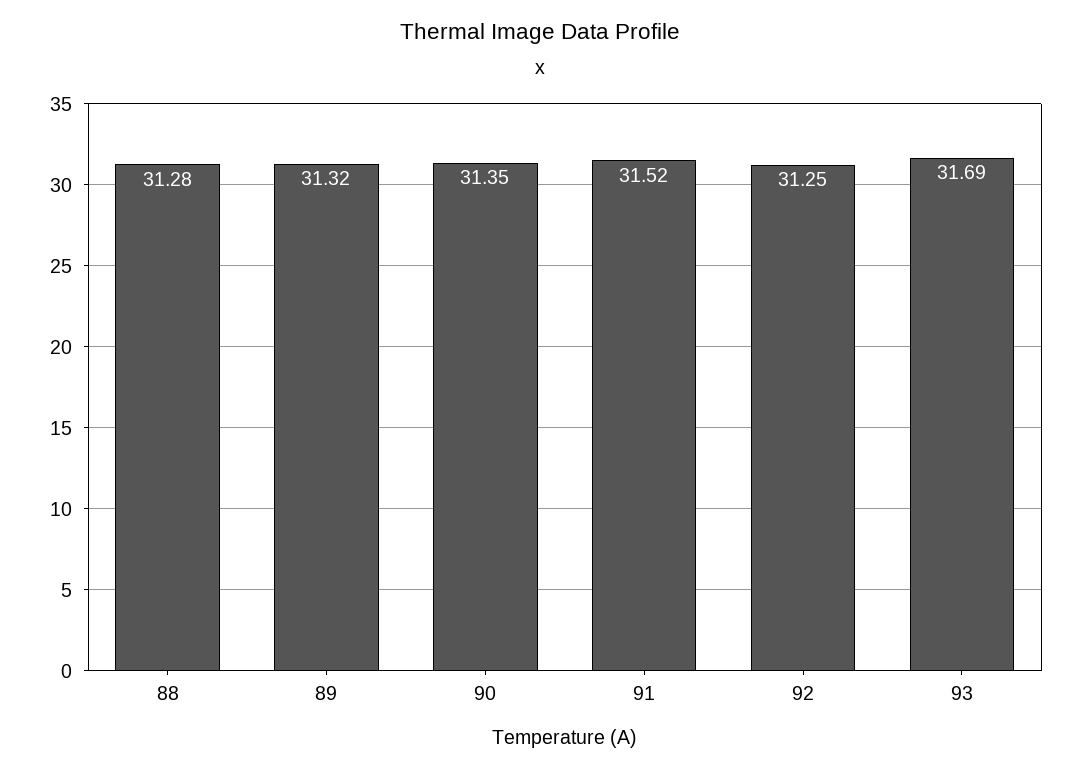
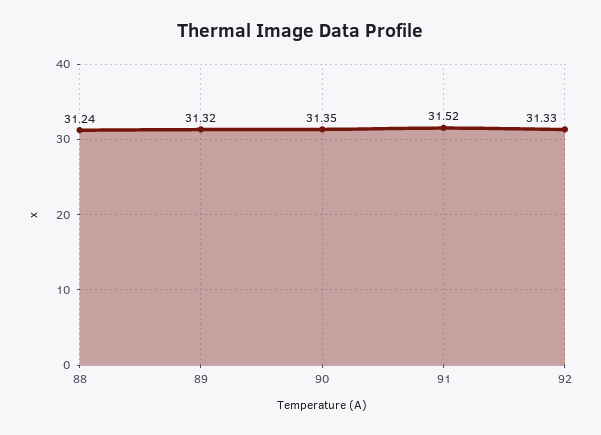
  {
-   "88": 31.28,
+   "88": 31.24,
    "89": 31.32,
    "90": 31.35,
    "91": 31.52,
-   "92": 31.25,
+   "92": 31.33
-   "93": 31.69
  }

